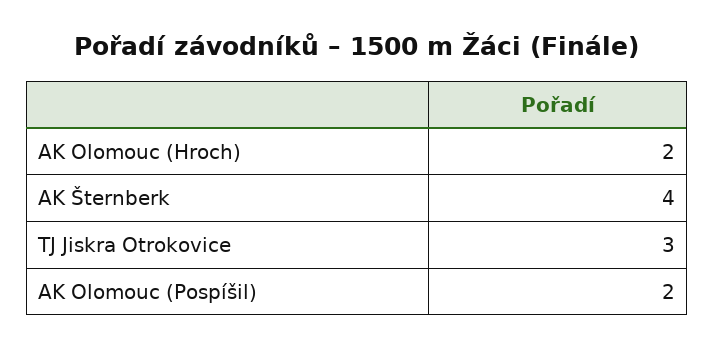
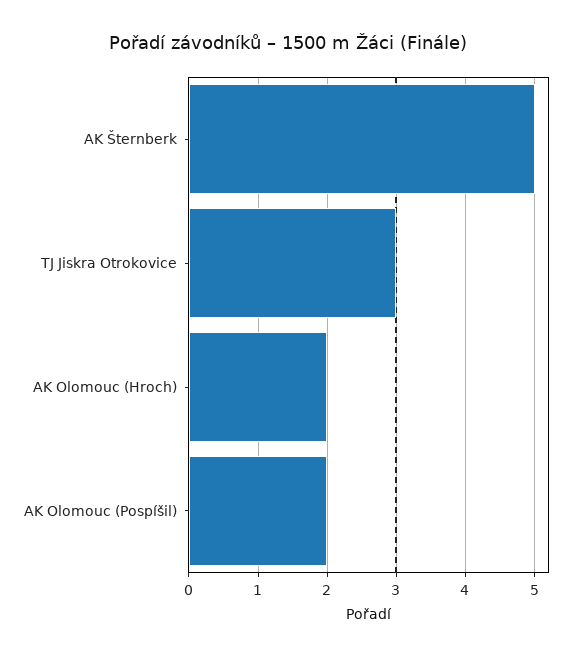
  {
    "AK Olomouc (Hroch)": 2,
-   "AK Šternberk": 4,
+   "AK Šternberk": 5,
    "TJ Jiskra Otrokovice": 3,
    "AK Olomouc (Pospíšil)": 2
  }

